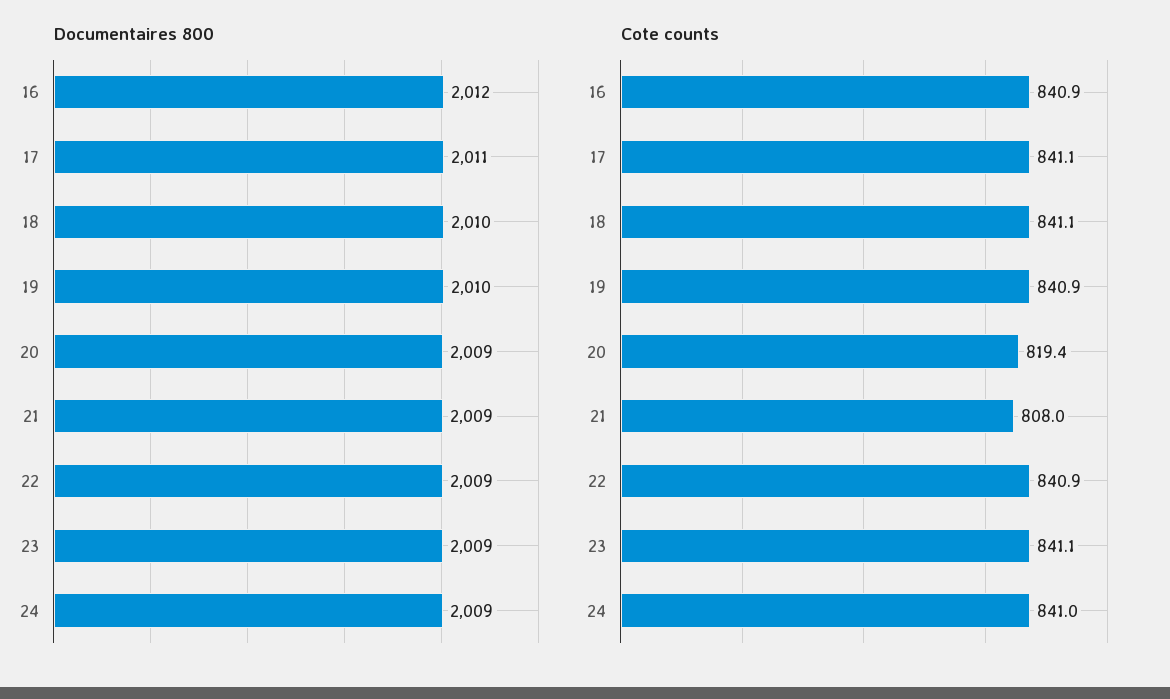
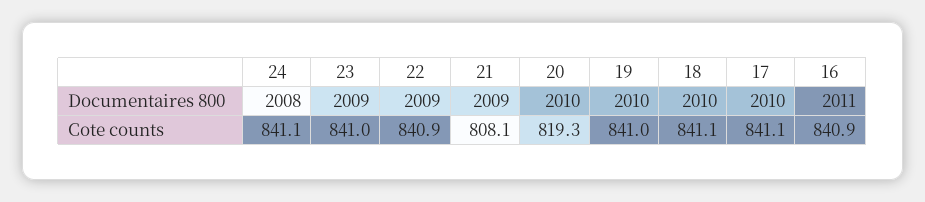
  {
    "Documentaires 800": {
-     "16": 2012,
+     "16": 2011,
-     "17": 2011,
+     "17": 2010,
      "18": 2010,
      "19": 2010,
-     "20": 2009,
+     "20": 2010,
      "21": 2009,
      "22": 2009,
      "23": 2009,
-     "24": 2009
+     "24": 2008
    },
    "Cote counts": {
      "16": 840.9,
      "17": 841.1,
      "18": 841.1,
-     "19": 840.9,
+     "19": 841,
-     "20": 819.4,
+     "20": 819.3,
-     "21": 808,
+     "21": 808.1,
      "22": 840.9,
-     "23": 841.1,
+     "23": 841,
-     "24": 841
+     "24": 841.1
    }
  }

